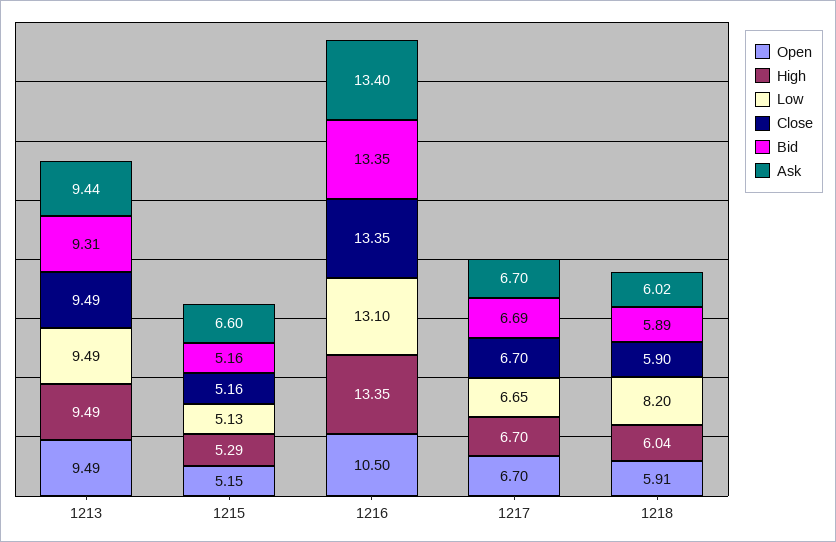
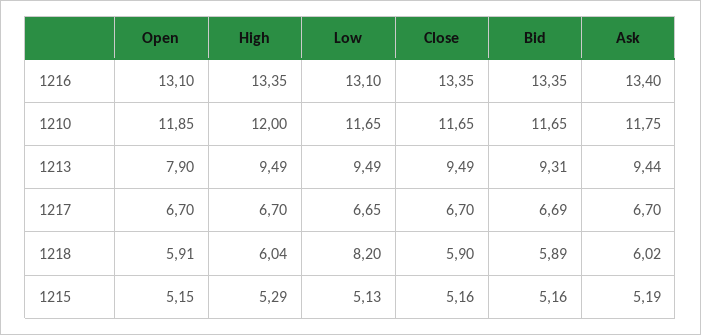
  {
    "Open": {
-     "1213": 9.49,
+     "1213": 7.9,
      "1215": 5.15,
-     "1216": 10.5,
+     "1216": 13.1,
      "1217": 6.7,
-     "1218": 5.91
+     "1218": 5.91,
+     "1210": 11.85
    },
    "High": {
      "1213": 9.49,
      "1215": 5.29,
      "1216": 13.35,
      "1217": 6.7,
-     "1218": 6.04
+     "1218": 6.04,
+     "1210": 12
    },
    "Low": {
      "1213": 9.49,
      "1215": 5.13,
      "1216": 13.1,
      "1217": 6.65,
-     "1218": 8.2
+     "1218": 8.2,
+     "1210": 11.65
    },
    "Close": {
      "1213": 9.49,
      "1215": 5.16,
      "1216": 13.35,
      "1217": 6.7,
-     "1218": 5.9
+     "1218": 5.9,
+     "1210": 11.65
    },
    "Bid": {
      "1213": 9.31,
      "1215": 5.16,
      "1216": 13.35,
      "1217": 6.69,
-     "1218": 5.89
+     "1218": 5.89,
+     "1210": 11.65
    },
    "Ask": {
      "1213": 9.44,
-     "1215": 6.6,
+     "1215": 5.19,
      "1216": 13.4,
      "1217": 6.7,
-     "1218": 6.02
+     "1218": 6.02,
+     "1210": 11.75
    }
  }

